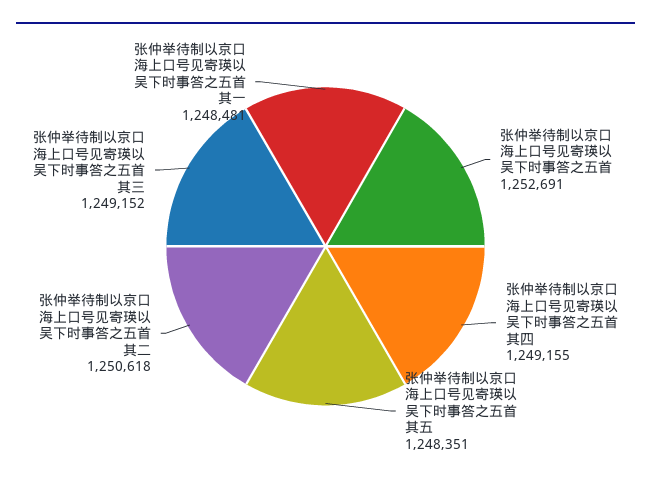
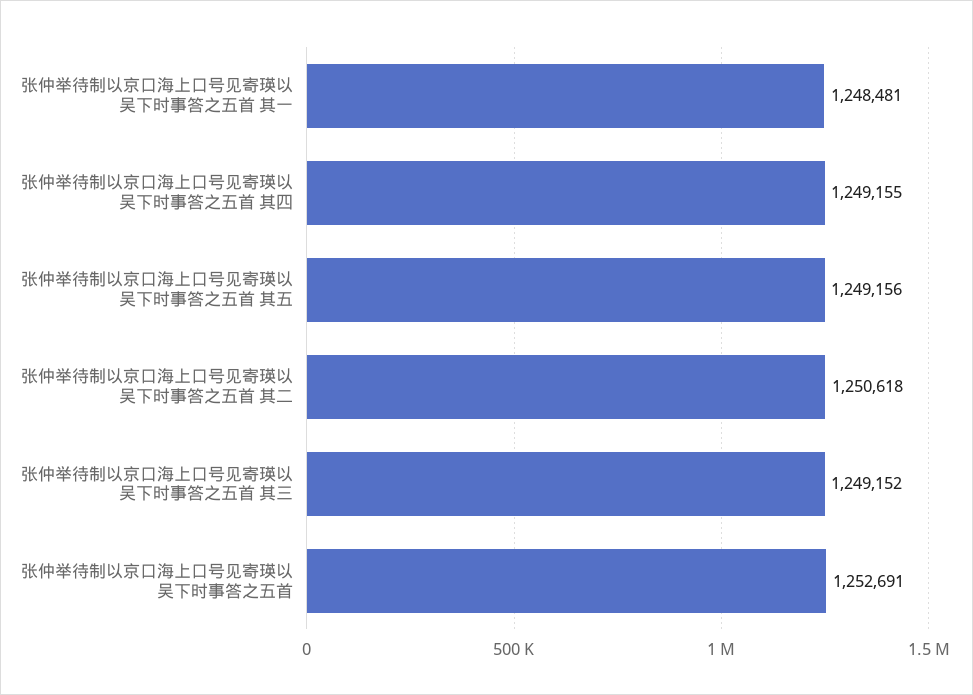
  {
    "张仲举待制以京口海上口号见寄瑛以吴下时事答之五首": 1252691,
    "张仲举待制以京口海上口号见寄瑛以吴下时事答之五首 其四": 1249155,
-   "张仲举待制以京口海上口号见寄瑛以吴下时事答之五首 其五": 1248351,
+   "张仲举待制以京口海上口号见寄瑛以吴下时事答之五首 其五": 1249156,
    "张仲举待制以京口海上口号见寄瑛以吴下时事答之五首 其二": 1250618,
    "张仲举待制以京口海上口号见寄瑛以吴下时事答之五首 其三": 1249152,
    "张仲举待制以京口海上口号见寄瑛以吴下时事答之五首 其一": 1248481
  }

